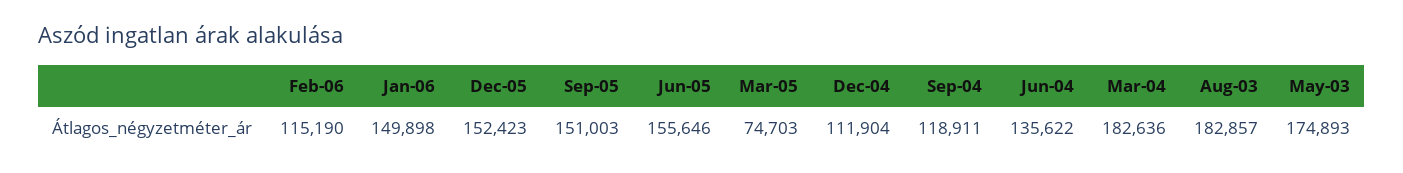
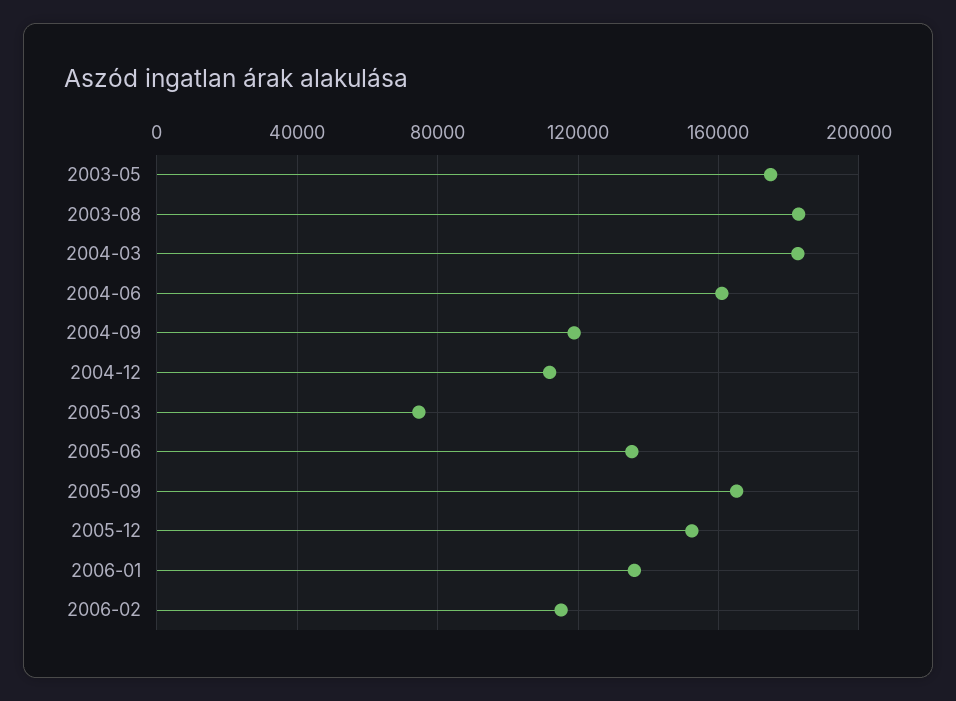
  {
    "Feb-06": 115190,
-   "Jan-06": 149898,
+   "Jan-06": 135000,
    "Dec-05": 152423,
-   "Sep-05": 151003,
+   "Sep-05": 165000,
-   "Jun-05": 155646,
+   "Jun-05": 135000,
    "Mar-05": 74703,
    "Dec-04": 111904,
    "Sep-04": 118911,
-   "Jun-04": 135622,
+   "Jun-04": 160000,
    "Mar-04": 182636,
    "Aug-03": 182857,
    "May-03": 174893
  }

